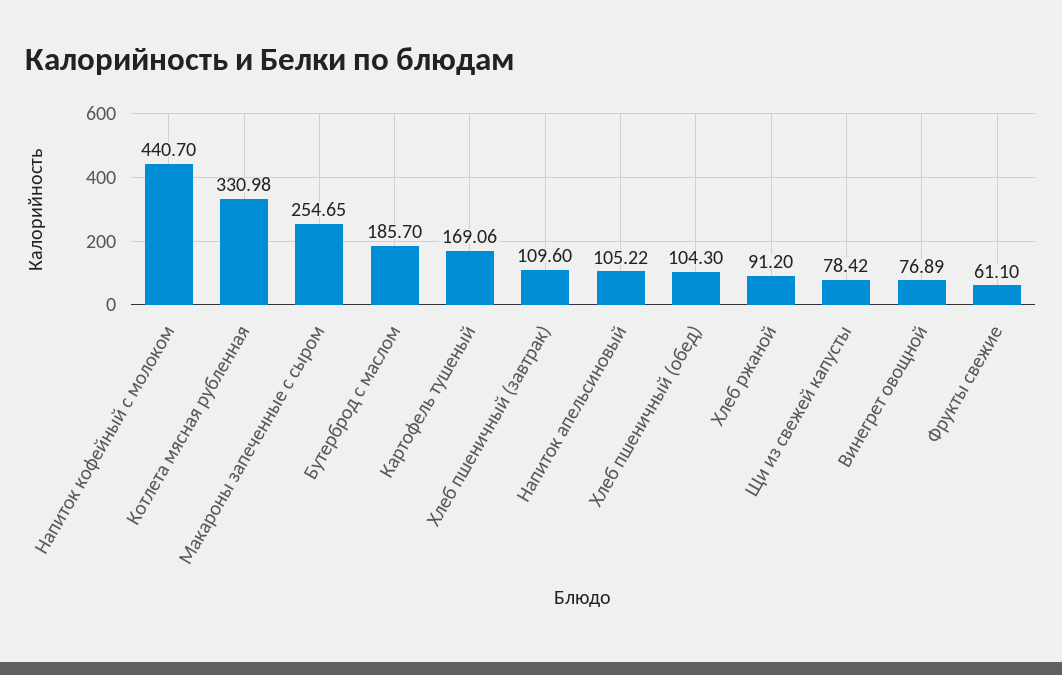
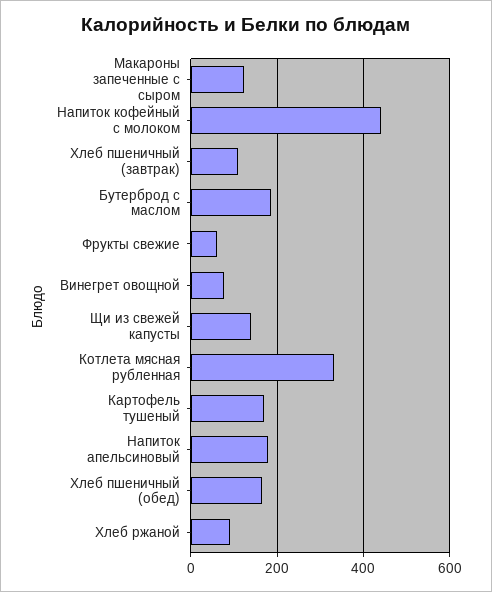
  {
    "Напиток кофейный с молоком": 440.7,
    "Котлета мясная рубленная": 330.98,
-   "Макароны запеченные с сыром": 254.65,
+   "Макароны запеченные с сыром": 120,
    "Бутерброд с маслом": 185.7,
    "Картофель тушеный": 169.06,
    "Хлеб пшеничный (завтрак)": 109.6,
-   "Напиток апельсиновый": 105.22,
+   "Напиток апельсиновый": 180,
-   "Хлеб пшеничный (обед)": 104.3,
+   "Хлеб пшеничный (обед)": 160,
    "Хлеб ржаной": 91.2,
-   "Щи из свежей капусты": 78.42,
+   "Щи из свежей капусты": 140,
    "Винегрет овощной": 76.89,
    "Фрукты свежие": 61.1
  }

